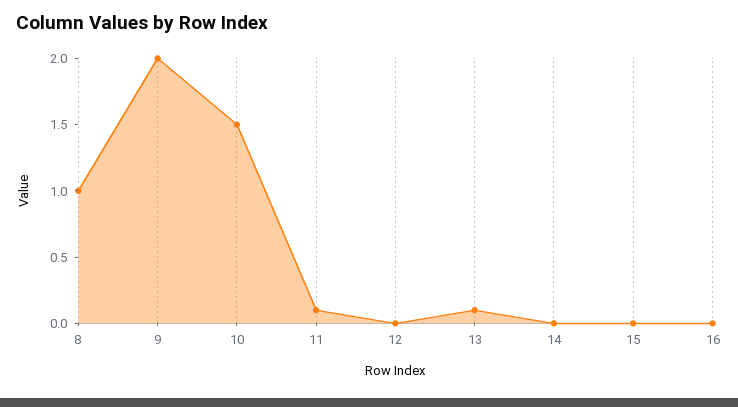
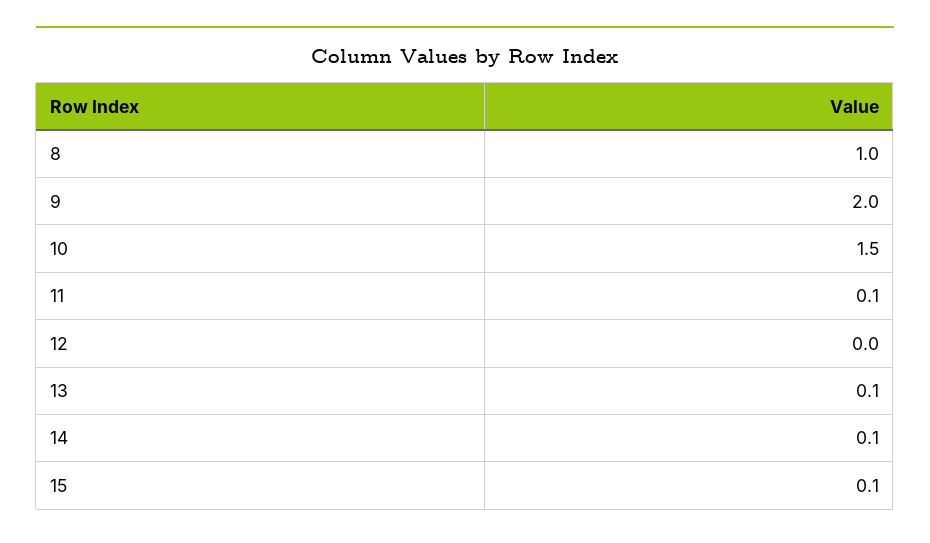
  {
    "8": 1,
    "9": 2,
    "10": 1.5,
    "11": 0.1,
    "12": 0,
    "13": 0.1,
-   "14": 0,
+   "14": 0.1,
-   "15": 0,
+   "15": 0.1
-   "16": 0
  }

